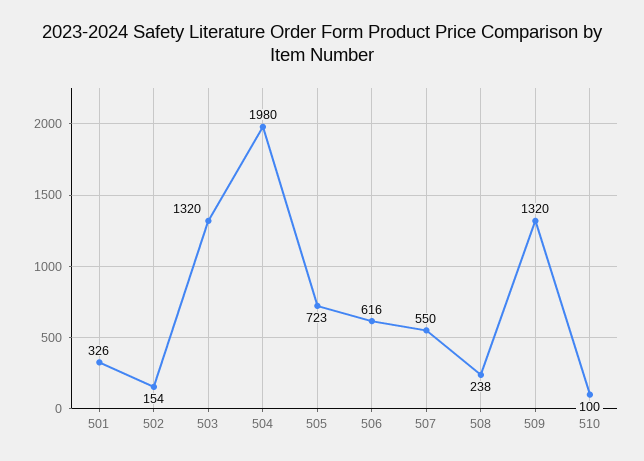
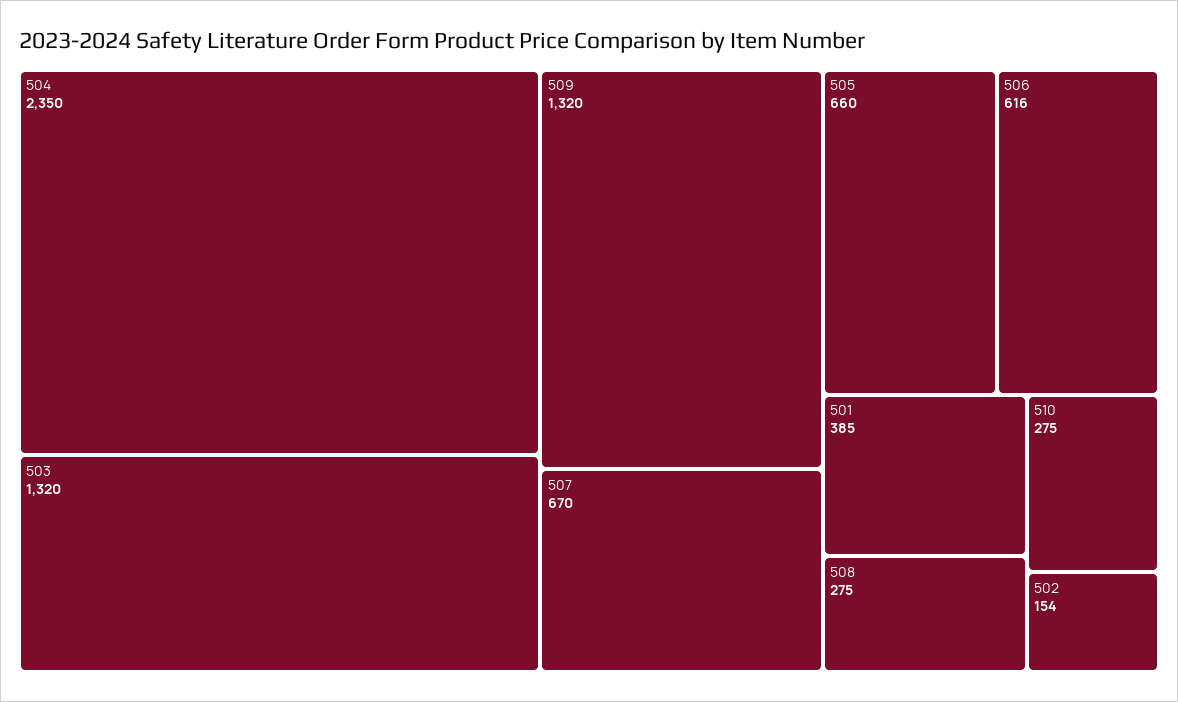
  {
-   "501": 326,
+   "501": 385,
    "502": 154,
    "503": 1320,
-   "504": 1980,
+   "504": 2350,
-   "505": 723,
+   "505": 660,
    "506": 616,
-   "507": 550,
+   "507": 670,
-   "508": 238,
+   "508": 275,
    "509": 1320,
-   "510": 100
+   "510": 275
  }

